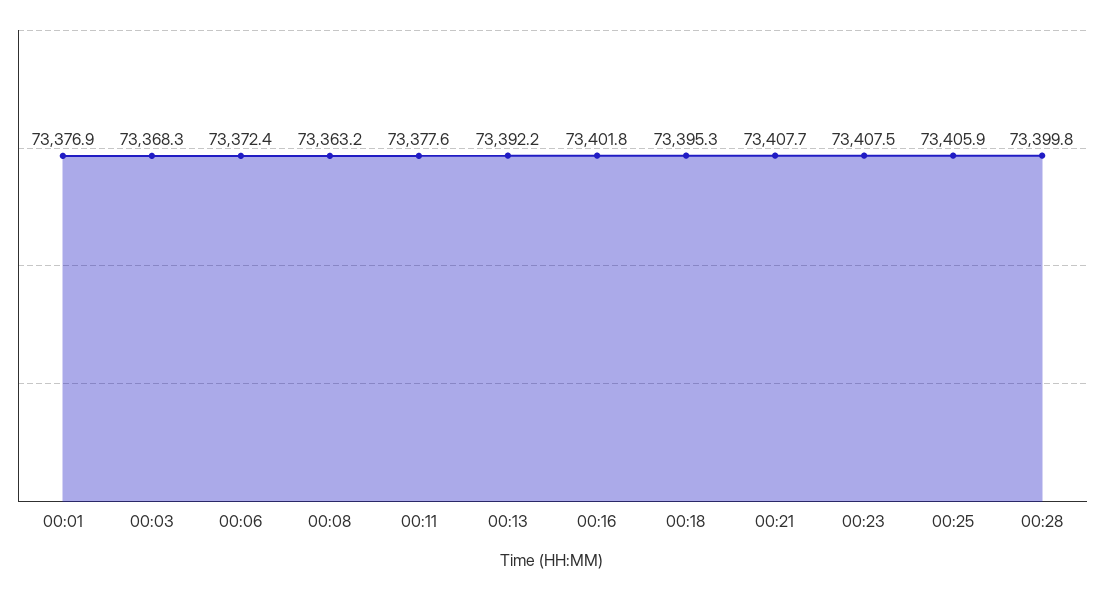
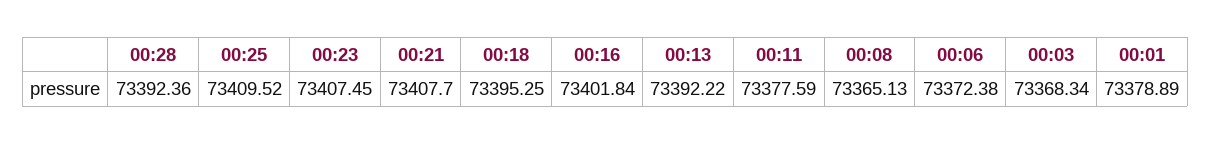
  {
-   "00:01": 73376.9,
+   "00:01": 73378.89,
    "00:03": 73368.34,
    "00:06": 73372.38,
-   "00:08": 73363.2,
+   "00:08": 73365.13,
    "00:11": 73377.59,
    "00:13": 73392.22,
    "00:16": 73401.84,
    "00:18": 73395.25,
    "00:21": 73407.7,
    "00:23": 73407.45,
-   "00:25": 73405.9,
+   "00:25": 73409.52,
-   "00:28": 73399.8
+   "00:28": 73392.36
  }

